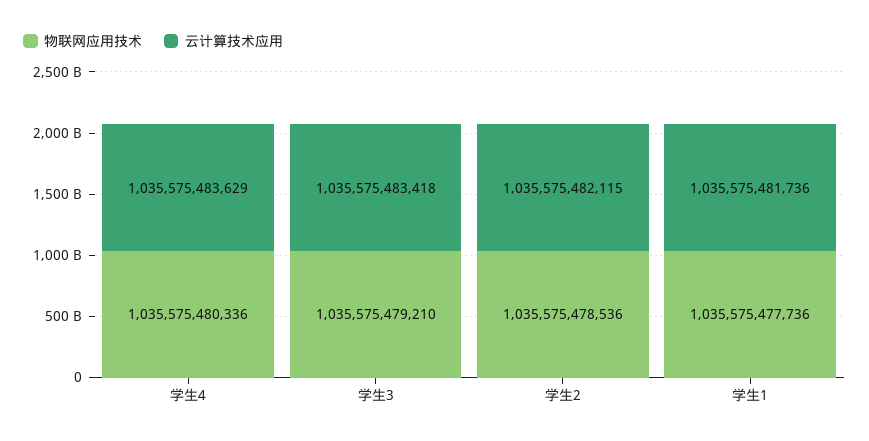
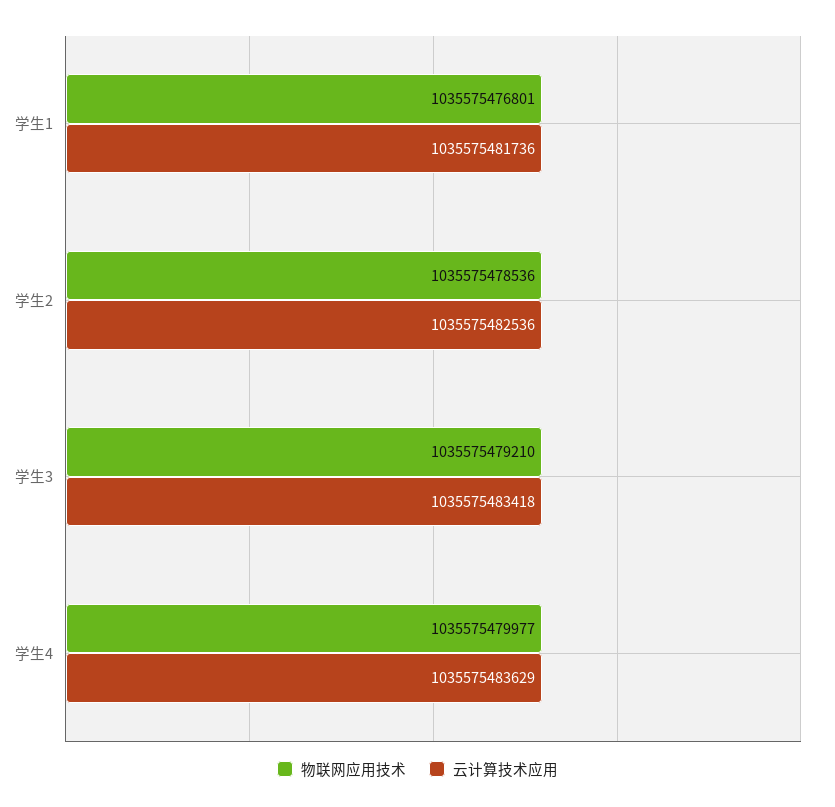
  {
    "物联网应用技术": {
-     "学生4": 1035575480336,
+     "学生4": 1035575479977,
      "学生3": 1035575479210,
      "学生2": 1035575478536,
-     "学生1": 1035575477736
+     "学生1": 1035575476801
    },
    "云计算技术应用": {
      "学生4": 1035575483629,
      "学生3": 1035575483418,
-     "学生2": 1035575482115,
+     "学生2": 1035575482536,
      "学生1": 1035575481736
    }
  }

